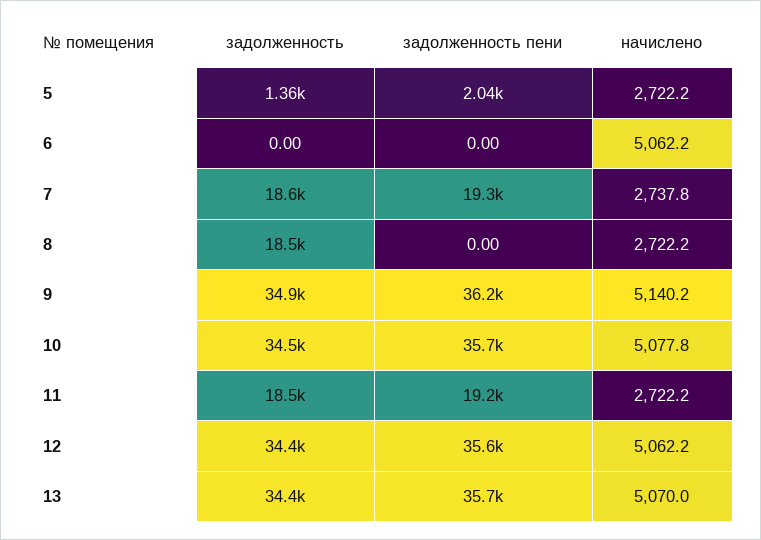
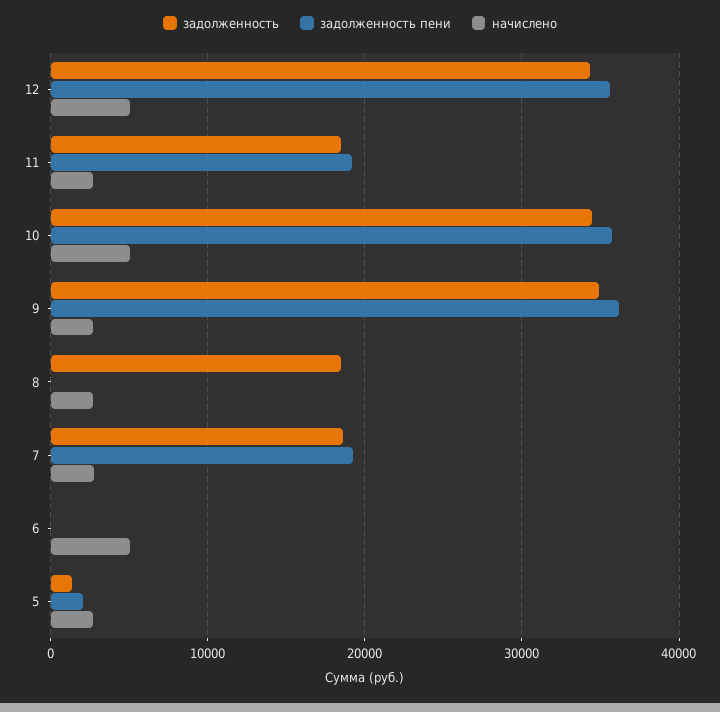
  {
    "задолженность": {
      "5": 1360,
      "6": 0,
      "7": 18600,
      "8": 18500,
      "9": 34900,
      "10": 34500,
      "11": 18500,
-     "12": 34400,
+     "12": 34400
-     "13": 34400
    },
    "задолженность пени": {
      "5": 2040,
      "6": 0,
      "7": 19300,
      "8": 0,
      "9": 36200,
      "10": 35700,
      "11": 19200,
-     "12": 35600,
+     "12": 35600
-     "13": 35700
    },
    "начислено": {
      "5": 2722.2,
      "6": 5062.2,
      "7": 2737.8,
      "8": 2722.2,
-     "9": 5140.2,
+     "9": 3000,
      "10": 5077.8,
      "11": 2722.2,
-     "12": 5062.2,
+     "12": 5062.2
-     "13": 5070
    }
  }

